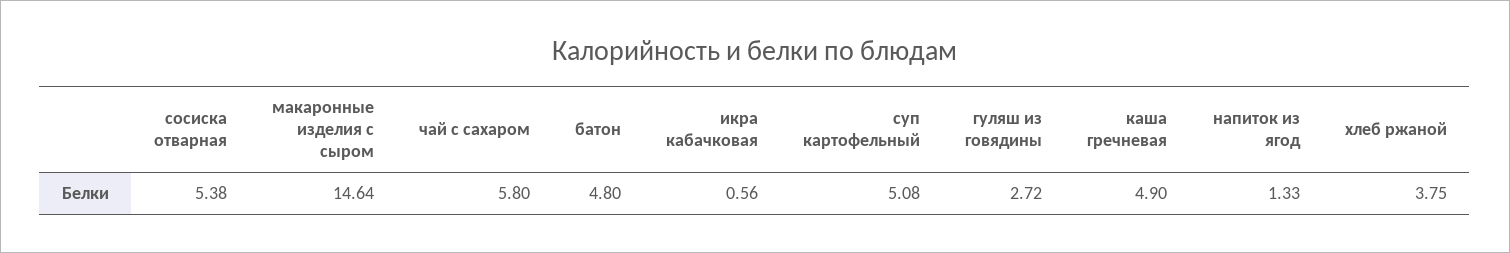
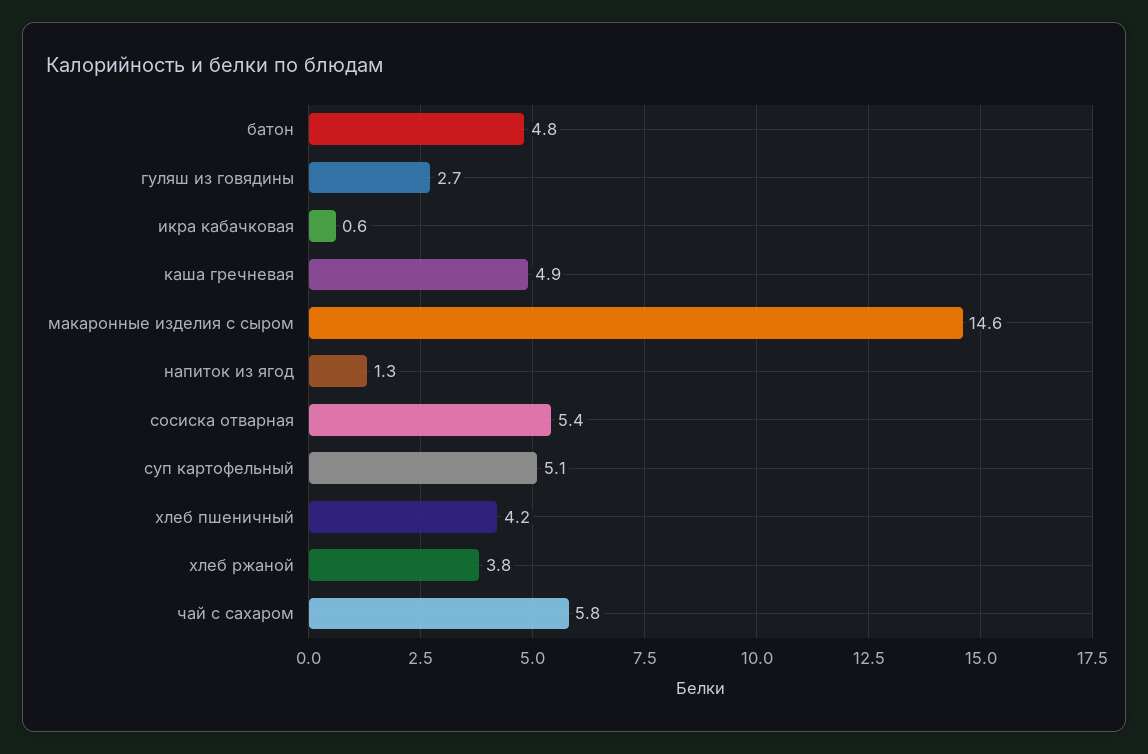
  {
    "сосиска отварная": 5.38,
    "макаронные изделия с сыром": 14.64,
    "чай с сахаром": 5.8,
    "батон": 4.8,
    "икра кабачковая": 0.56,
    "суп картофельный": 5.08,
    "гуляш из говядины": 2.72,
    "каша гречневая": 4.9,
    "напиток из ягод": 1.33,
-   "хлеб ржаной": 3.75
+   "хлеб ржаной": 3.75,
+   "хлеб пшеничный": 4.2
  }

